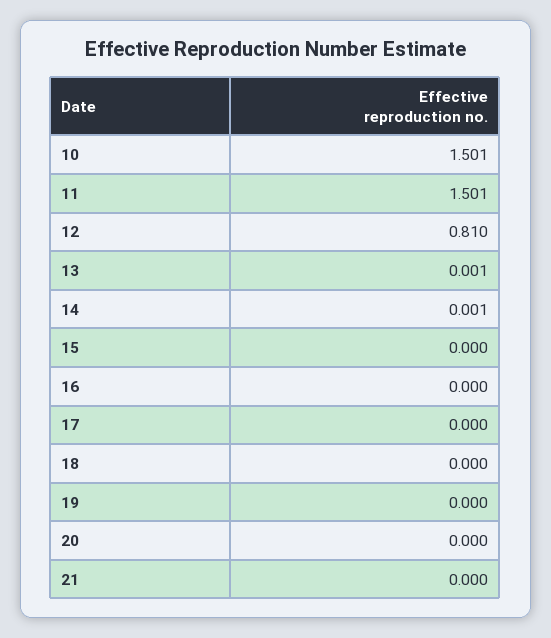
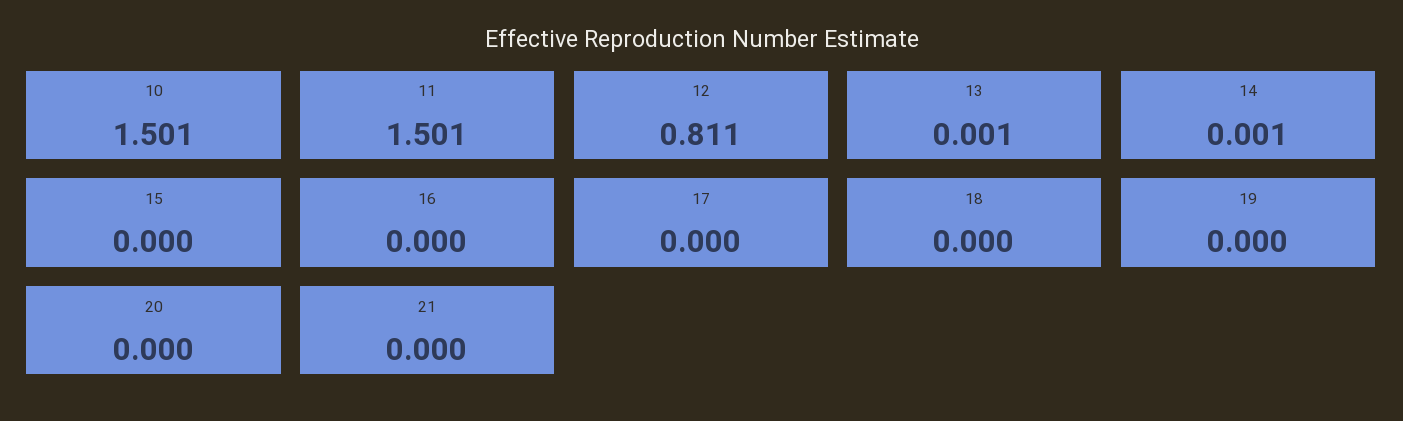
  {
    "10": 1.501,
    "11": 1.501,
-   "12": 0.81,
+   "12": 0.811,
    "13": 0.001,
    "14": 0.001,
    "15": 0,
    "16": 0,
    "17": 0,
    "18": 0,
    "19": 0,
    "20": 0,
    "21": 0
  }

